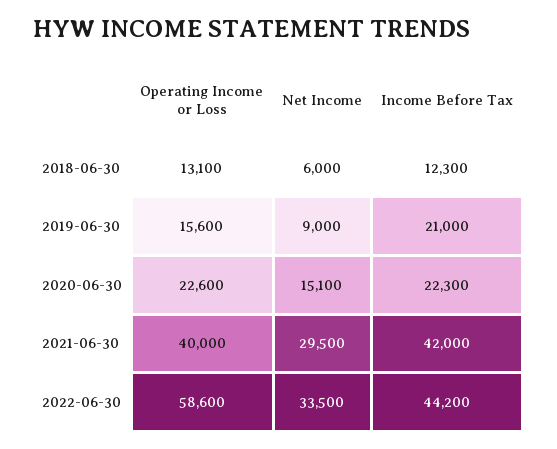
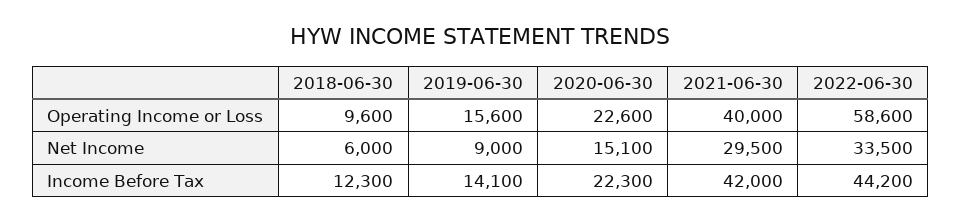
  {
    "Operating Income or Loss": {
-     "2018-06-30": 13100,
+     "2018-06-30": 9600,
      "2019-06-30": 15600,
      "2020-06-30": 22600,
      "2021-06-30": 40000,
      "2022-06-30": 58600
    },
    "Net Income": {
      "2018-06-30": 6000,
      "2019-06-30": 9000,
      "2020-06-30": 15100,
      "2021-06-30": 29500,
      "2022-06-30": 33500
    },
    "Income Before Tax": {
      "2018-06-30": 12300,
-     "2019-06-30": 21000,
+     "2019-06-30": 14100,
      "2020-06-30": 22300,
      "2021-06-30": 42000,
      "2022-06-30": 44200
    }
  }

